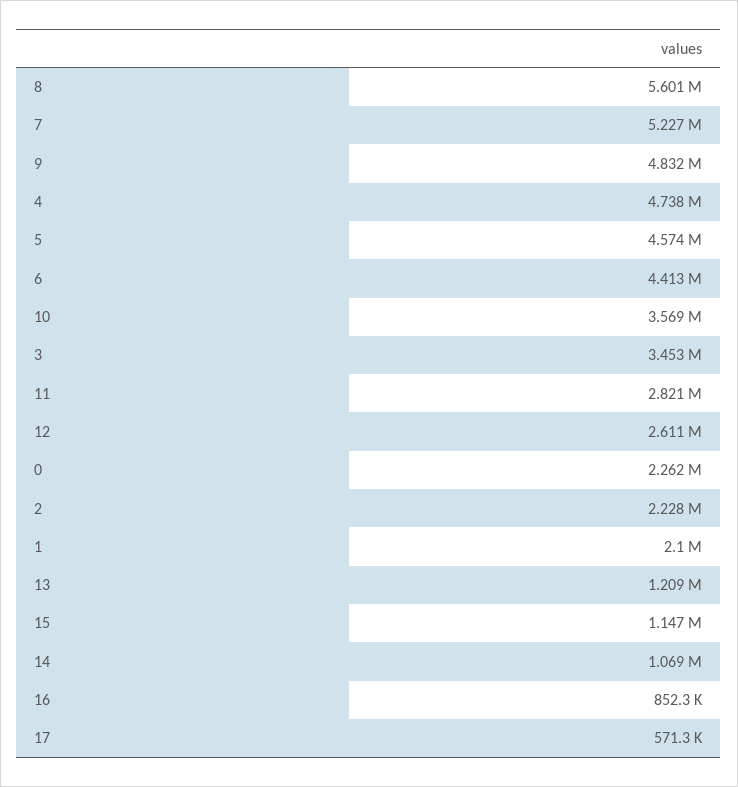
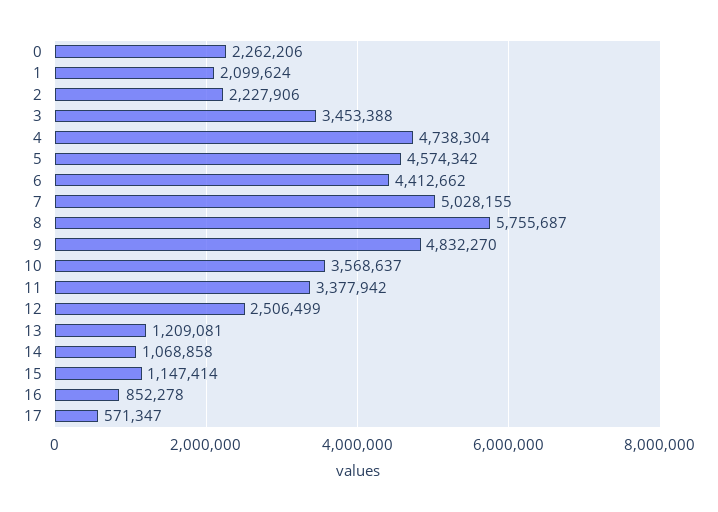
  {
-   "8": 5601000,
+   "8": 5755687,
-   "7": 5227000,
+   "7": 5028155,
    "9": 4832270,
    "4": 4738304,
    "5": 4574342,
    "6": 4412662,
    "10": 3568637,
    "3": 3453388,
-   "11": 2821000,
+   "11": 3377942,
-   "12": 2611000,
+   "12": 2506499,
    "0": 2262206,
    "2": 2227906,
    "1": 2099624,
    "13": 1209081,
    "15": 1147414,
    "14": 1068858,
    "16": 852278,
    "17": 571347
  }

